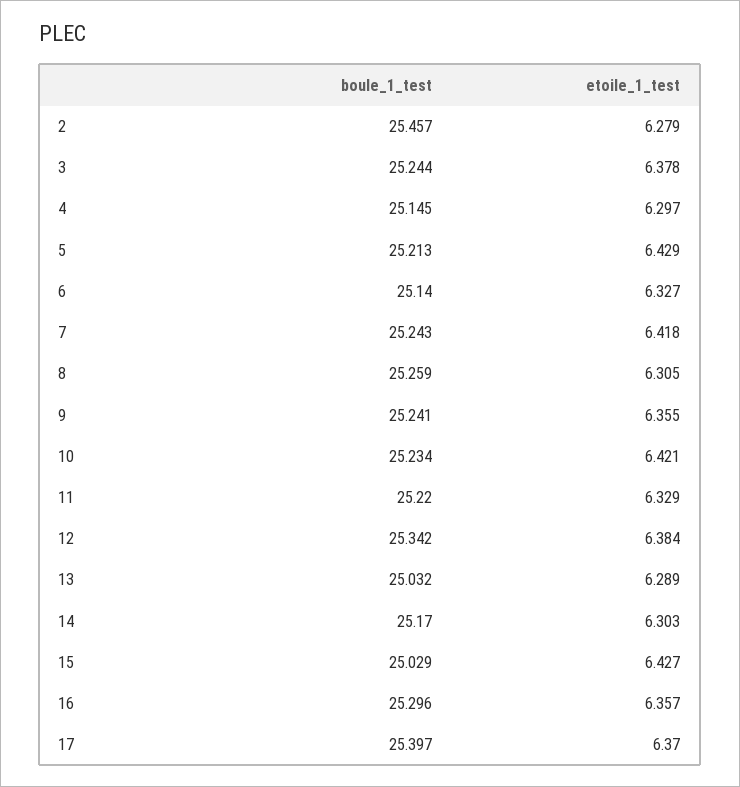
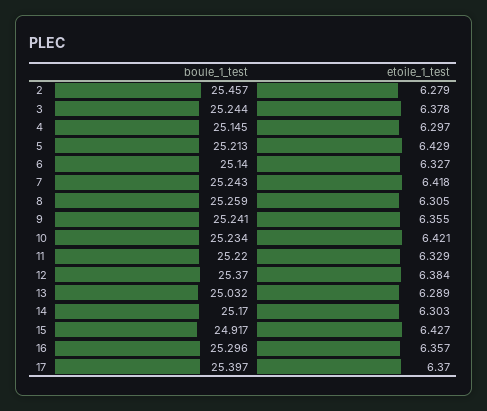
  {
    "boule_1_test": {
      "2": 25.457,
      "3": 25.244,
      "4": 25.145,
      "5": 25.213,
      "6": 25.14,
      "7": 25.243,
      "8": 25.259,
      "9": 25.241,
      "10": 25.234,
      "11": 25.22,
-     "12": 25.342,
+     "12": 25.37,
      "13": 25.032,
      "14": 25.17,
-     "15": 25.029,
+     "15": 24.917,
      "16": 25.296,
      "17": 25.397
    },
    "etoile_1_test": {
      "2": 6.279,
      "3": 6.378,
      "4": 6.297,
      "5": 6.429,
      "6": 6.327,
      "7": 6.418,
      "8": 6.305,
      "9": 6.355,
      "10": 6.421,
      "11": 6.329,
      "12": 6.384,
      "13": 6.289,
      "14": 6.303,
      "15": 6.427,
      "16": 6.357,
      "17": 6.37
    }
  }

